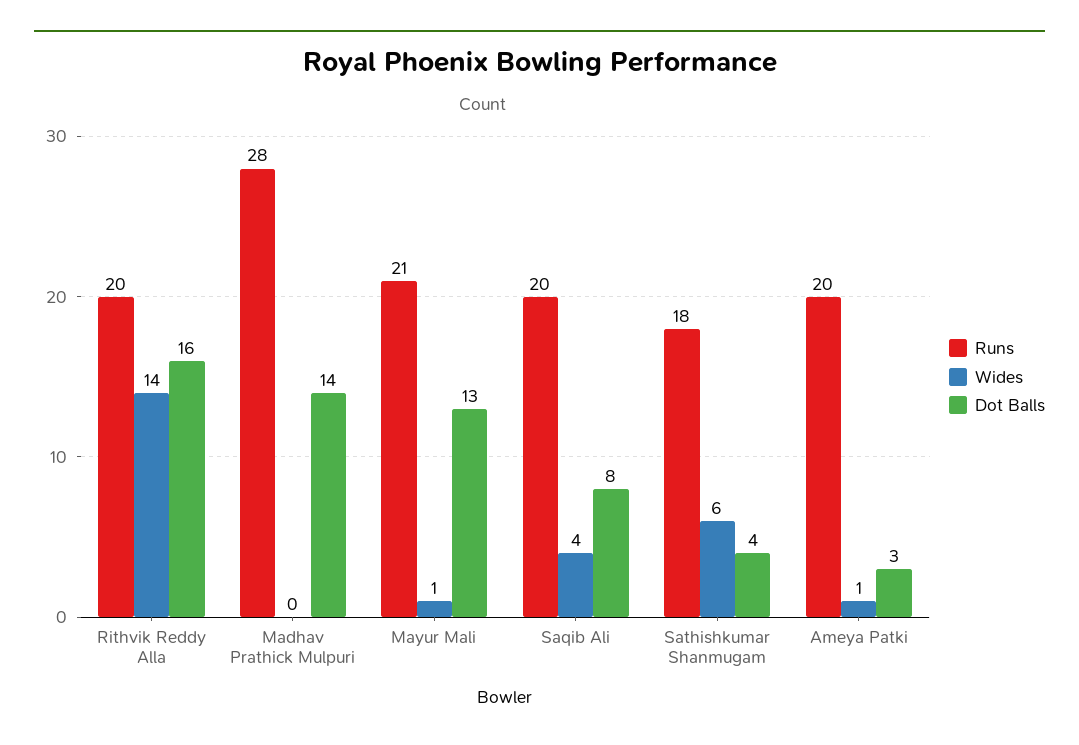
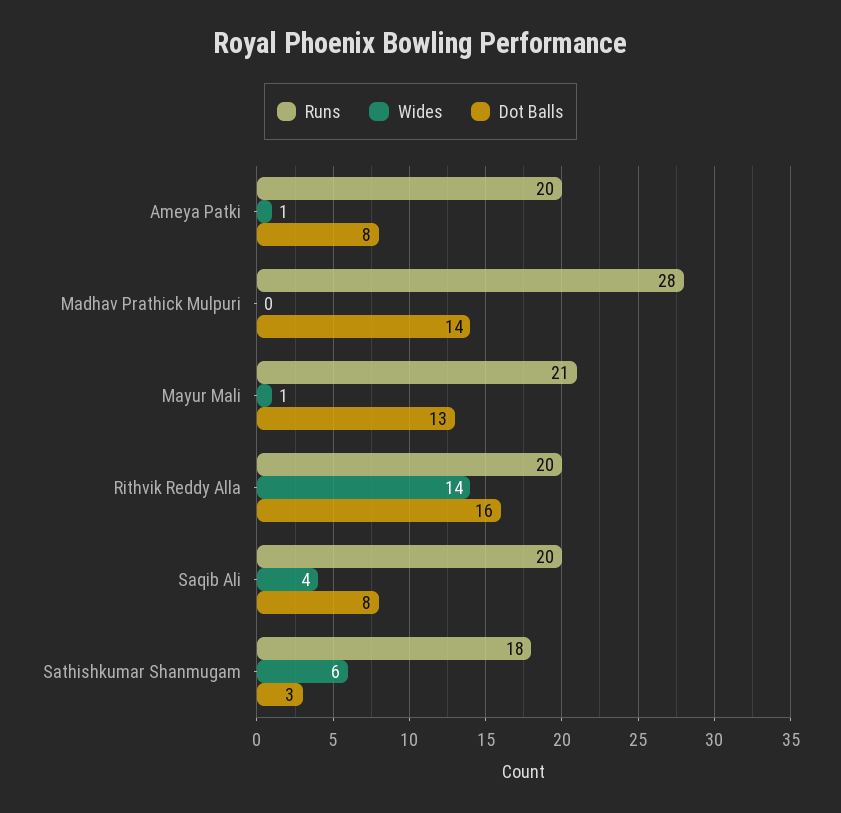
  {
    "Runs": {
      "Rithvik Reddy Alla": 20,
      "Madhav Prathick Mulpuri": 28,
      "Mayur Mali": 21,
      "Saqib Ali": 20,
      "Sathishkumar Shanmugam": 18,
      "Ameya Patki": 20
    },
    "Wides": {
      "Rithvik Reddy Alla": 14,
      "Madhav Prathick Mulpuri": 0,
      "Mayur Mali": 1,
      "Saqib Ali": 4,
      "Sathishkumar Shanmugam": 6,
      "Ameya Patki": 1
    },
    "Dot Balls": {
      "Rithvik Reddy Alla": 16,
      "Madhav Prathick Mulpuri": 14,
      "Mayur Mali": 13,
      "Saqib Ali": 8,
-     "Sathishkumar Shanmugam": 4,
+     "Sathishkumar Shanmugam": 3,
-     "Ameya Patki": 3
+     "Ameya Patki": 8
    }
  }

